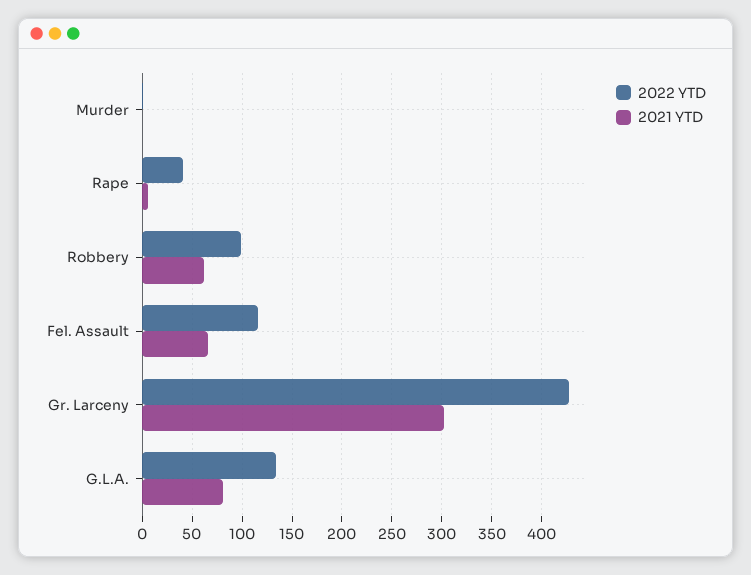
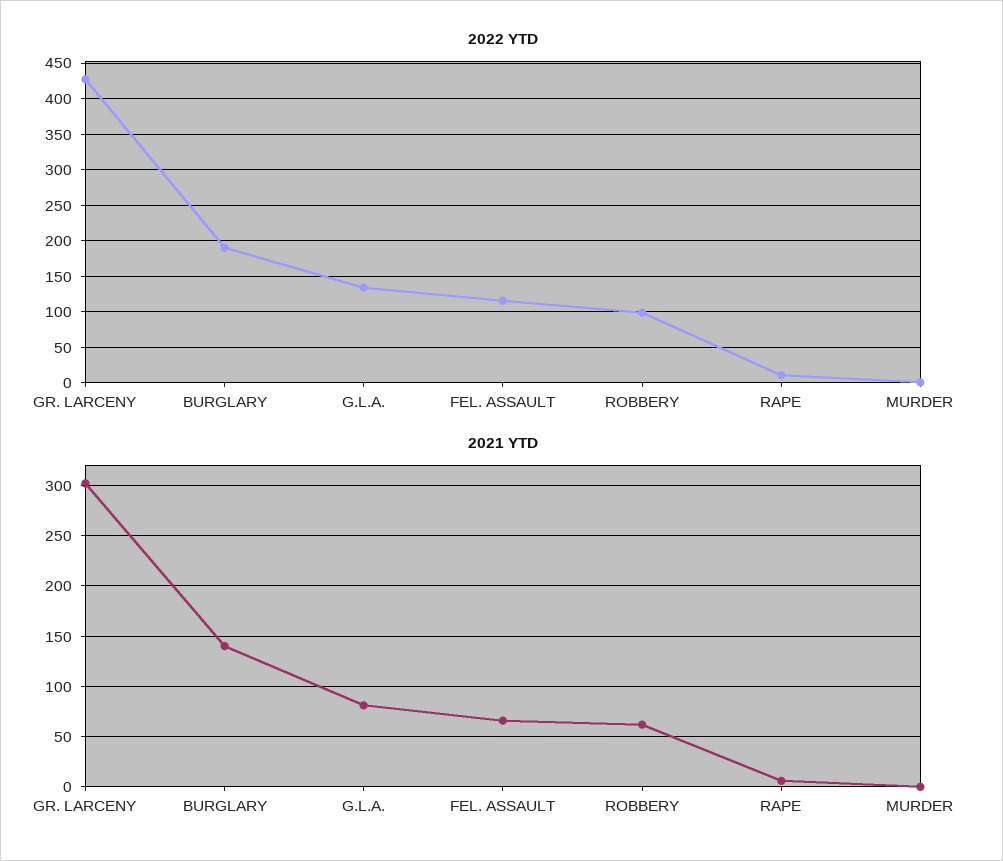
  {
    "2022 YTD": {
      "Murder": 0,
-     "Rape": 40,
+     "Rape": 10,
      "Robbery": 100,
      "Fel. Assault": 120,
      "Gr. Larceny": 430,
-     "G.L.A.": 130
+     "G.L.A.": 130,
+     "BURGLARY": 190
    },
    "2021 YTD": {
      "Murder": 0,
      "Rape": 10,
      "Robbery": 60,
      "Fel. Assault": 70,
      "Gr. Larceny": 300,
-     "G.L.A.": 80
+     "G.L.A.": 80,
+     "BURGLARY": 140
    }
  }

